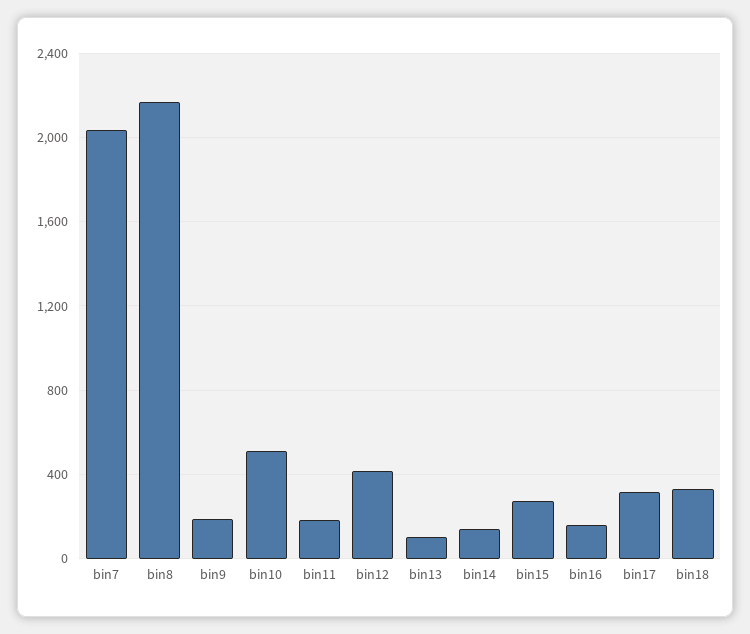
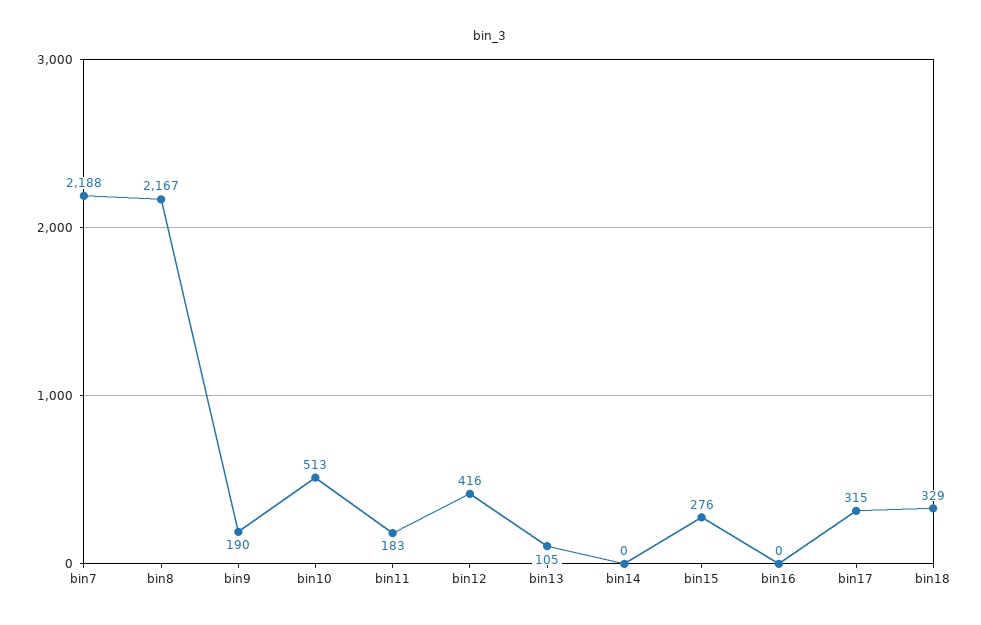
  {
-   "bin7": 2050,
+   "bin7": 2188,
    "bin8": 2167,
    "bin9": 190,
    "bin10": 513,
    "bin11": 183,
    "bin12": 416,
    "bin13": 105,
-   "bin14": 150,
+   "bin14": 0,
    "bin15": 276,
-   "bin16": 150,
+   "bin16": 0,
    "bin17": 315,
    "bin18": 329
  }

